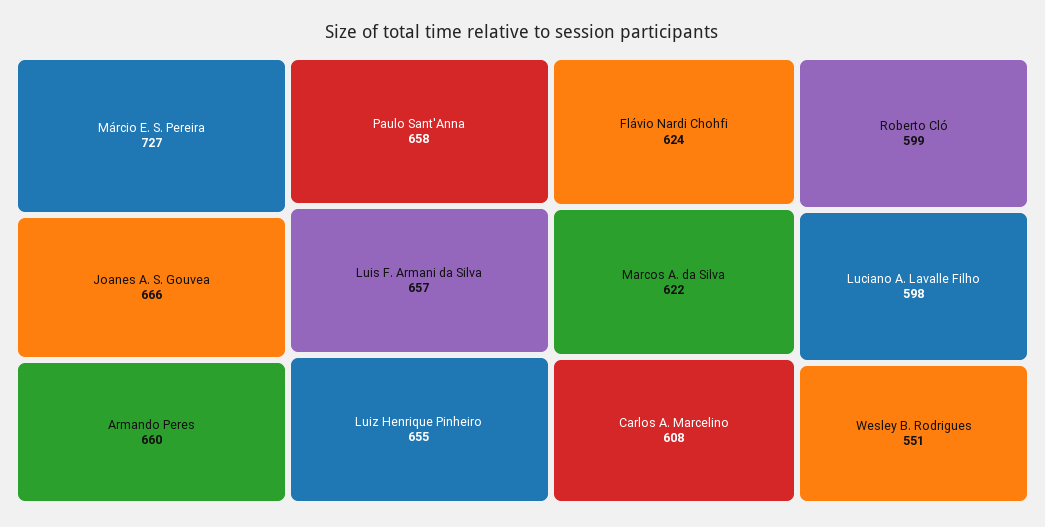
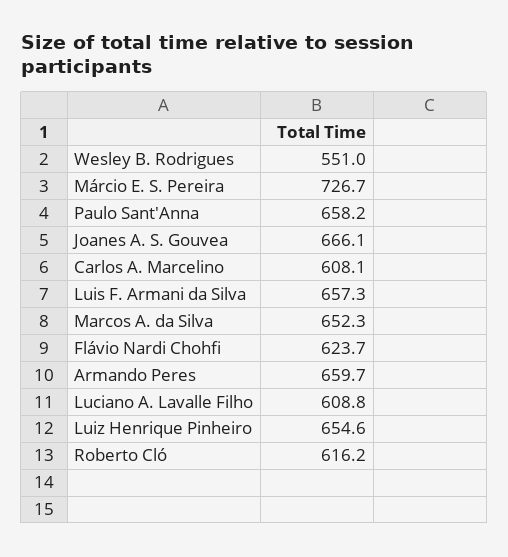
  {
    "Márcio E. S. Pereira": 726.7,
    "Joanes A. S. Gouvea": 666.1,
    "Armando Peres": 659.7,
    "Paulo Sant'Anna": 658.2,
    "Luis F. Armani da Silva": 657.3,
    "Luiz Henrique Pinheiro": 654.6,
    "Flávio Nardi Chohfi": 623.7,
-   "Marcos A. da Silva": 622,
+   "Marcos A. da Silva": 652.3,
    "Carlos A. Marcelino": 608.1,
-   "Roberto Cló": 599,
+   "Roberto Cló": 616.2,
-   "Luciano A. Lavalle Filho": 598,
+   "Luciano A. Lavalle Filho": 608.8,
    "Wesley B. Rodrigues": 551
  }

